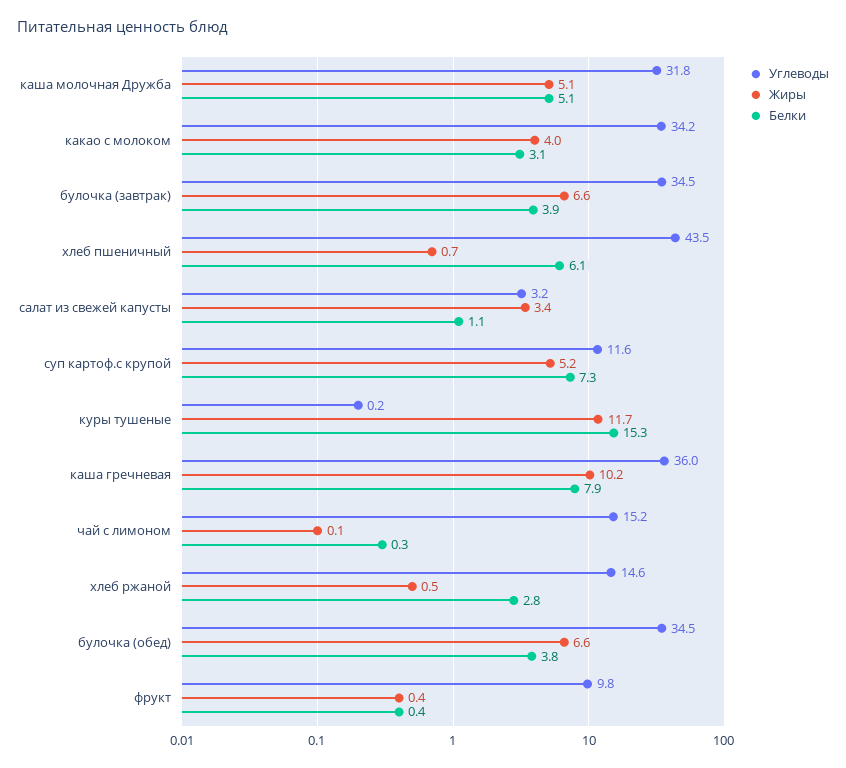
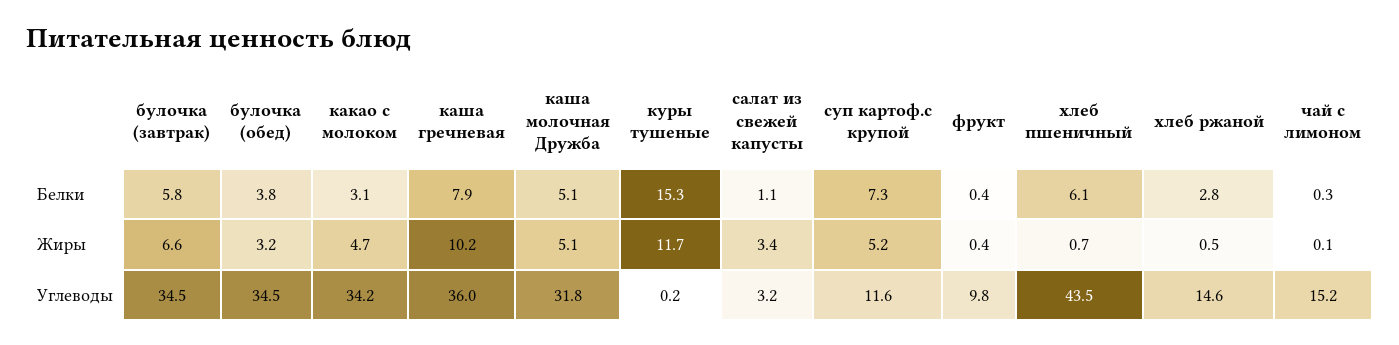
  {
    "Углеводы": {
      "каша молочная Дружба": 31.8,
      "какао с молоком": 34.2,
      "булочка (завтрак)": 34.5,
      "хлеб пшеничный": 43.5,
      "салат из свежей капусты": 3.2,
      "суп картоф.с крупой": 11.6,
      "куры тушеные": 0.2,
      "каша гречневая": 36,
      "чай с лимоном": 15.2,
      "хлеб ржаной": 14.6,
      "булочка (обед)": 34.5,
      "фрукт": 9.8
    },
    "Жиры": {
      "каша молочная Дружба": 5.1,
-     "какао с молоком": 4,
+     "какао с молоком": 4.7,
      "булочка (завтрак)": 6.6,
      "хлеб пшеничный": 0.7,
      "салат из свежей капусты": 3.4,
      "суп картоф.с крупой": 5.2,
      "куры тушеные": 11.7,
      "каша гречневая": 10.2,
      "чай с лимоном": 0.1,
      "хлеб ржаной": 0.5,
-     "булочка (обед)": 6.6,
+     "булочка (обед)": 3.2,
      "фрукт": 0.4
    },
    "Белки": {
      "каша молочная Дружба": 5.1,
      "какао с молоком": 3.1,
-     "булочка (завтрак)": 3.9,
+     "булочка (завтрак)": 5.8,
      "хлеб пшеничный": 6.1,
      "салат из свежей капусты": 1.1,
      "суп картоф.с крупой": 7.3,
      "куры тушеные": 15.3,
      "каша гречневая": 7.9,
      "чай с лимоном": 0.3,
      "хлеб ржаной": 2.8,
      "булочка (обед)": 3.8,
      "фрукт": 0.4
    }
  }

